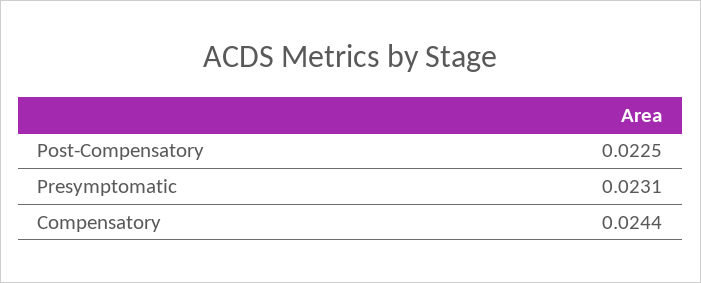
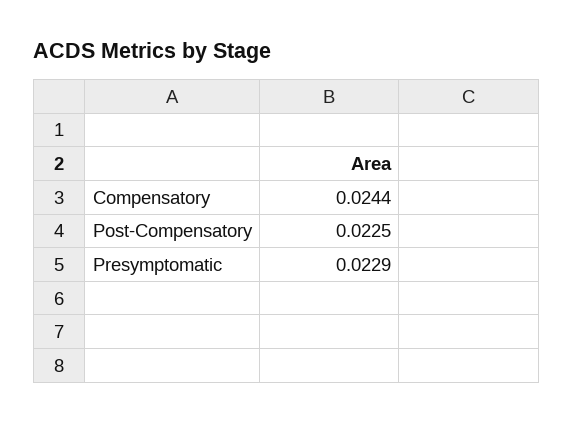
  {
    "Post-Compensatory": 0.0225,
-   "Presymptomatic": 0.0231,
+   "Presymptomatic": 0.0229,
    "Compensatory": 0.0244
  }

